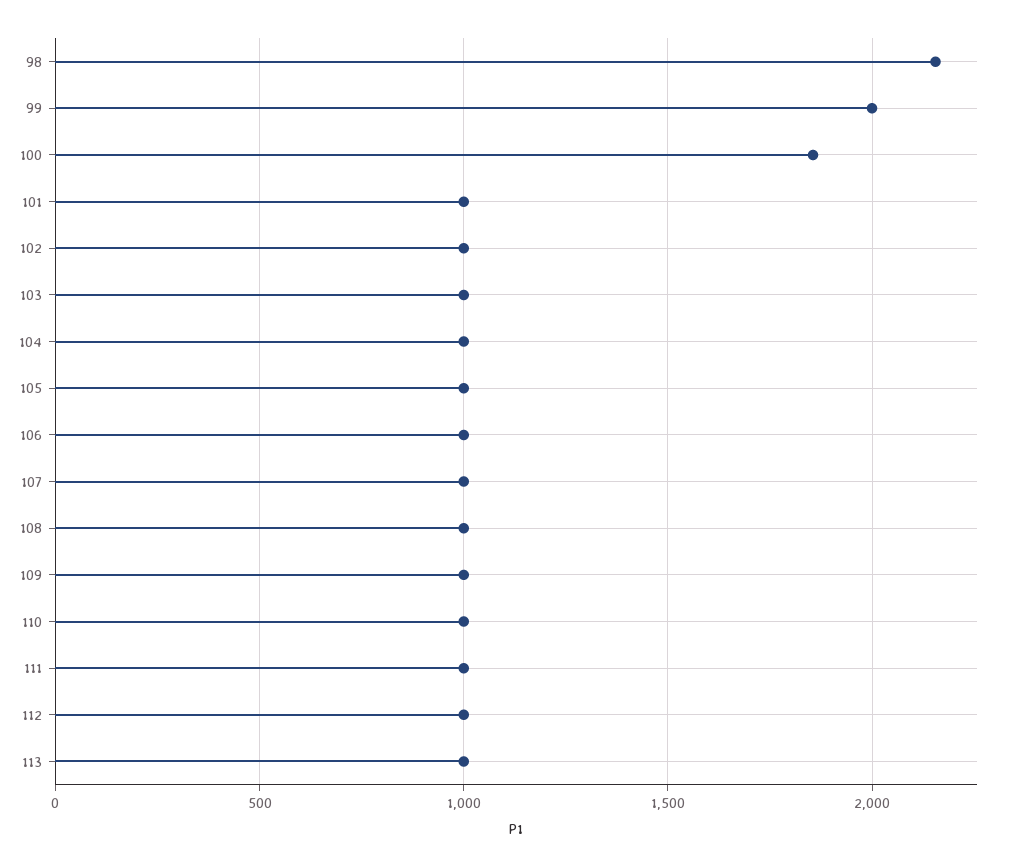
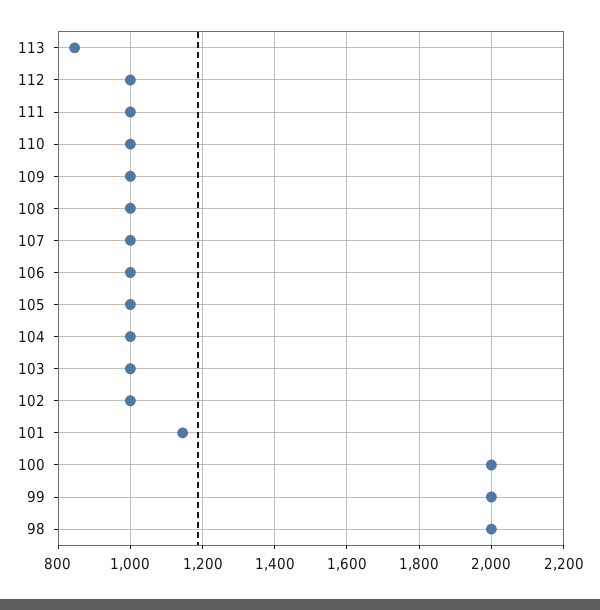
  {
-   "98": 2150,
+   "98": 2000,
    "99": 2000,
-   "100": 1850,
+   "100": 2000,
-   "101": 1000,
+   "101": 1140,
    "102": 1000,
    "103": 1000,
    "104": 1000,
    "105": 1000,
    "106": 1000,
    "107": 1000,
    "108": 1000,
    "109": 1000,
    "110": 1000,
    "111": 1000,
    "112": 1000,
-   "113": 1000
+   "113": 840
  }

